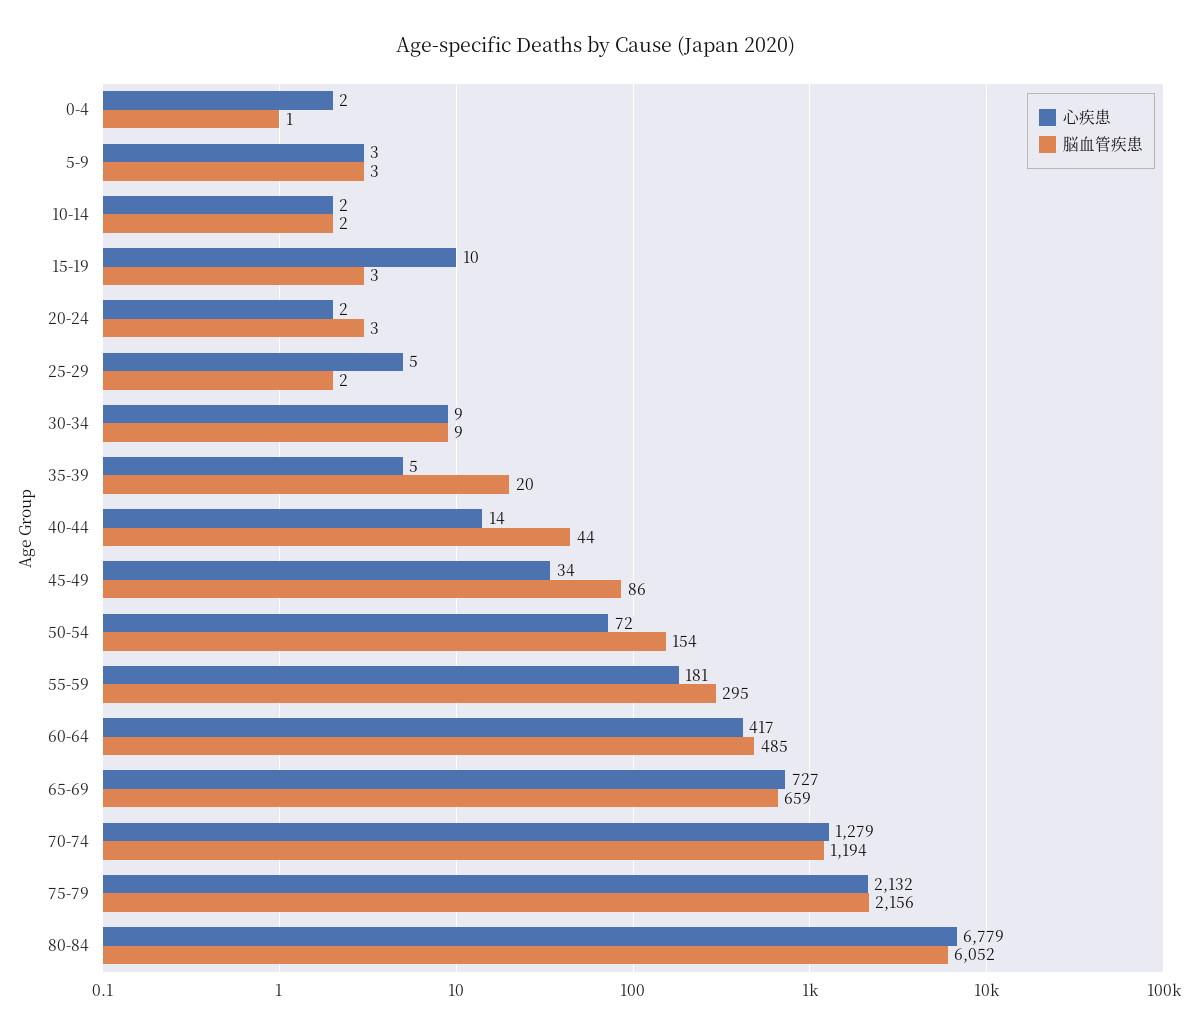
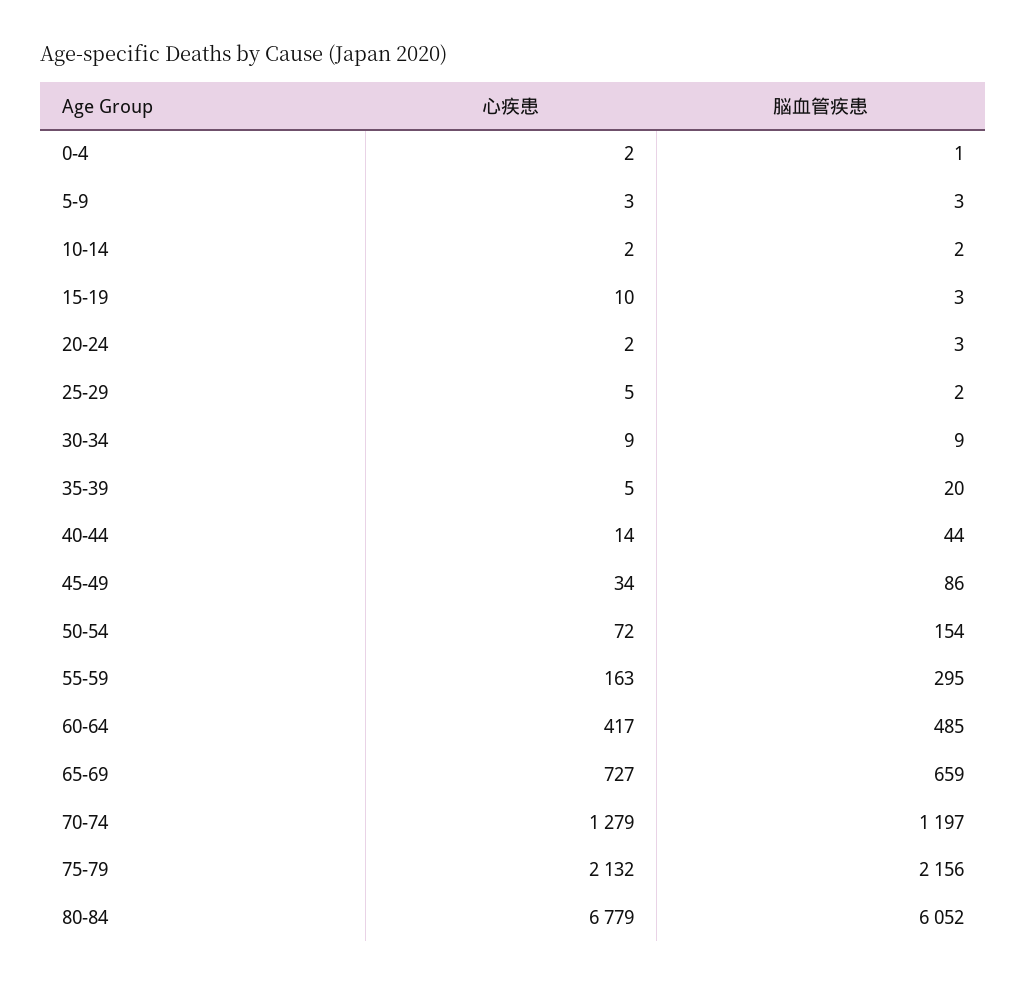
  {
    "心疾患": {
      "0-4": 2,
      "5-9": 3,
      "10-14": 2,
      "15-19": 10,
      "20-24": 2,
      "25-29": 5,
      "30-34": 9,
      "35-39": 5,
      "40-44": 14,
      "45-49": 34,
      "50-54": 72,
-     "55-59": 181,
+     "55-59": 163,
      "60-64": 417,
      "65-69": 727,
      "70-74": 1279,
      "75-79": 2132,
      "80-84": 6779
    },
    "脳血管疾患": {
      "0-4": 1,
      "5-9": 3,
      "10-14": 2,
      "15-19": 3,
      "20-24": 3,
      "25-29": 2,
      "30-34": 9,
      "35-39": 20,
      "40-44": 44,
      "45-49": 86,
      "50-54": 154,
      "55-59": 295,
      "60-64": 485,
      "65-69": 659,
-     "70-74": 1194,
+     "70-74": 1197,
      "75-79": 2156,
      "80-84": 6052
    }
  }

